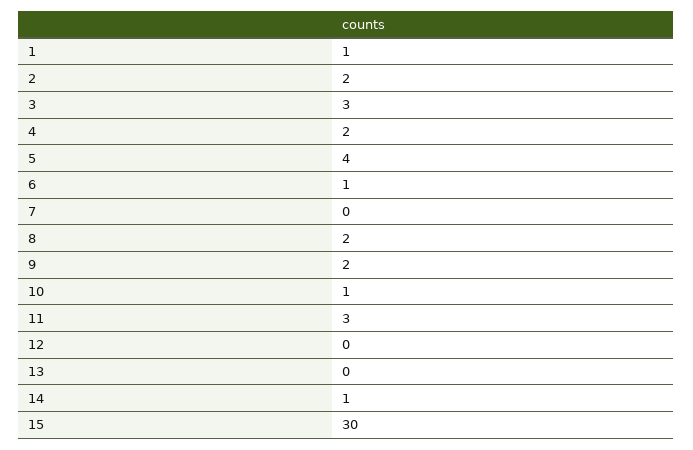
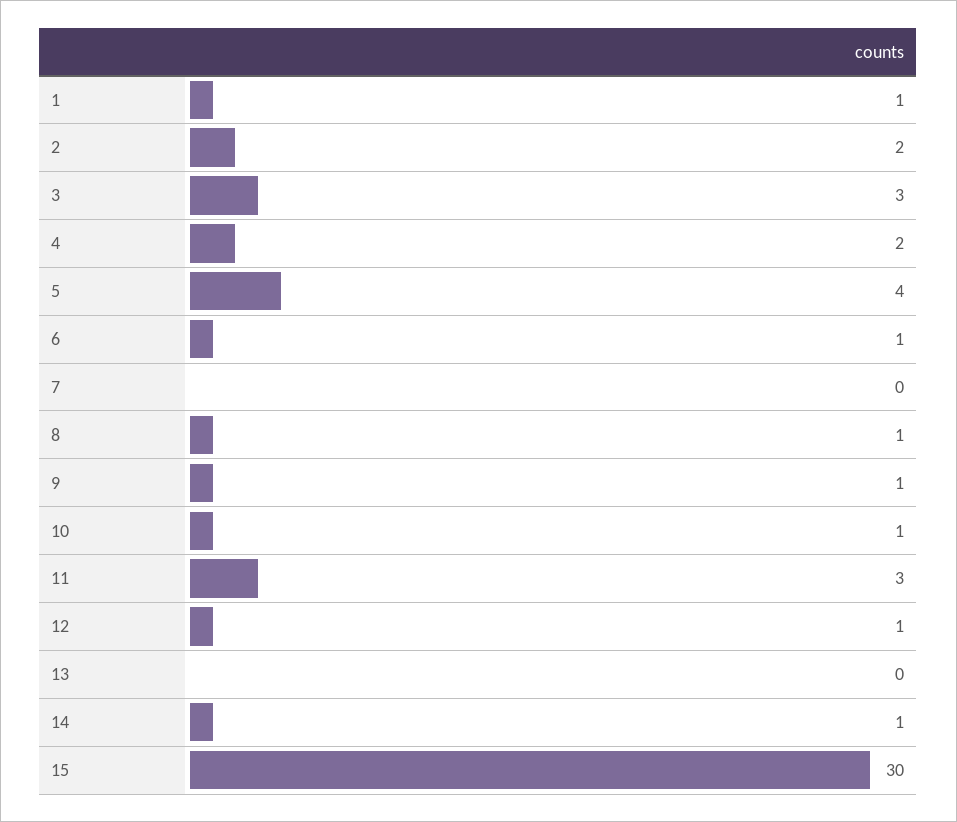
  {
    "1": 1,
    "2": 2,
    "3": 3,
    "4": 2,
    "5": 4,
    "6": 1,
    "7": 0,
-   "8": 2,
+   "8": 1,
-   "9": 2,
+   "9": 1,
    "10": 1,
    "11": 3,
-   "12": 0,
+   "12": 1,
    "13": 0,
    "14": 1,
    "15": 30
  }

